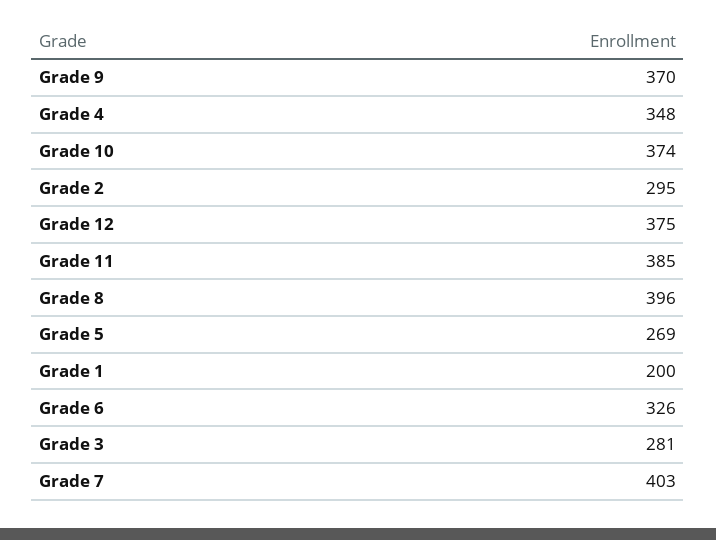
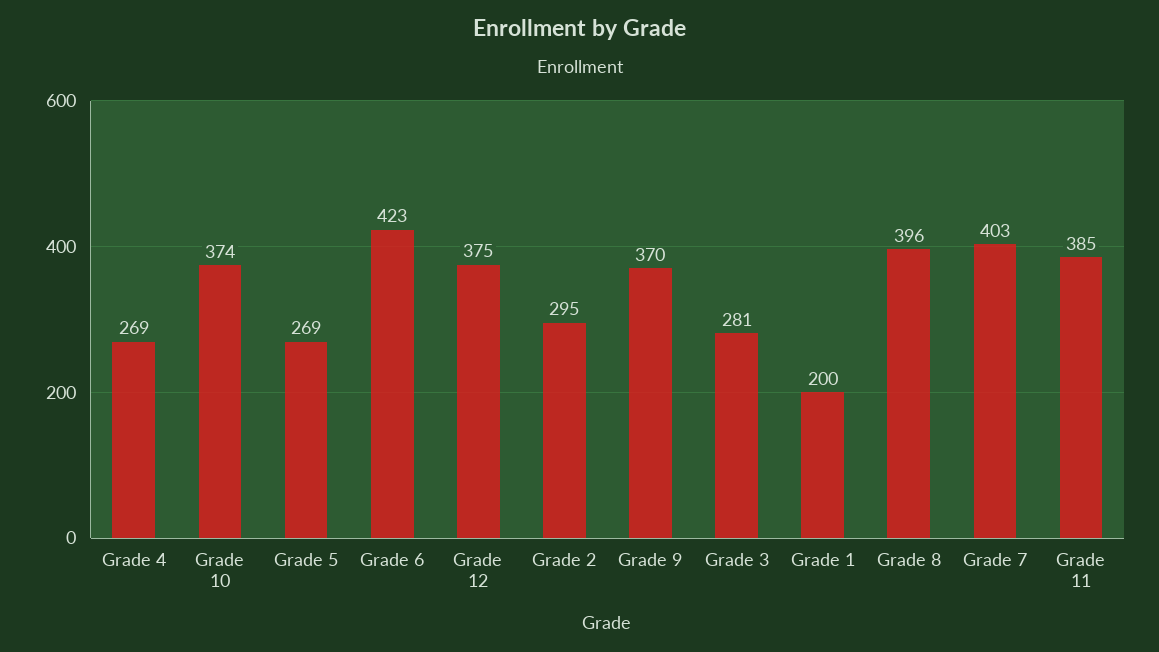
  {
    "Grade 9": 370,
-   "Grade 4": 348,
+   "Grade 4": 269,
    "Grade 10": 374,
    "Grade 2": 295,
    "Grade 12": 375,
    "Grade 11": 385,
    "Grade 8": 396,
    "Grade 5": 269,
    "Grade 1": 200,
-   "Grade 6": 326,
+   "Grade 6": 423,
    "Grade 3": 281,
    "Grade 7": 403
  }

